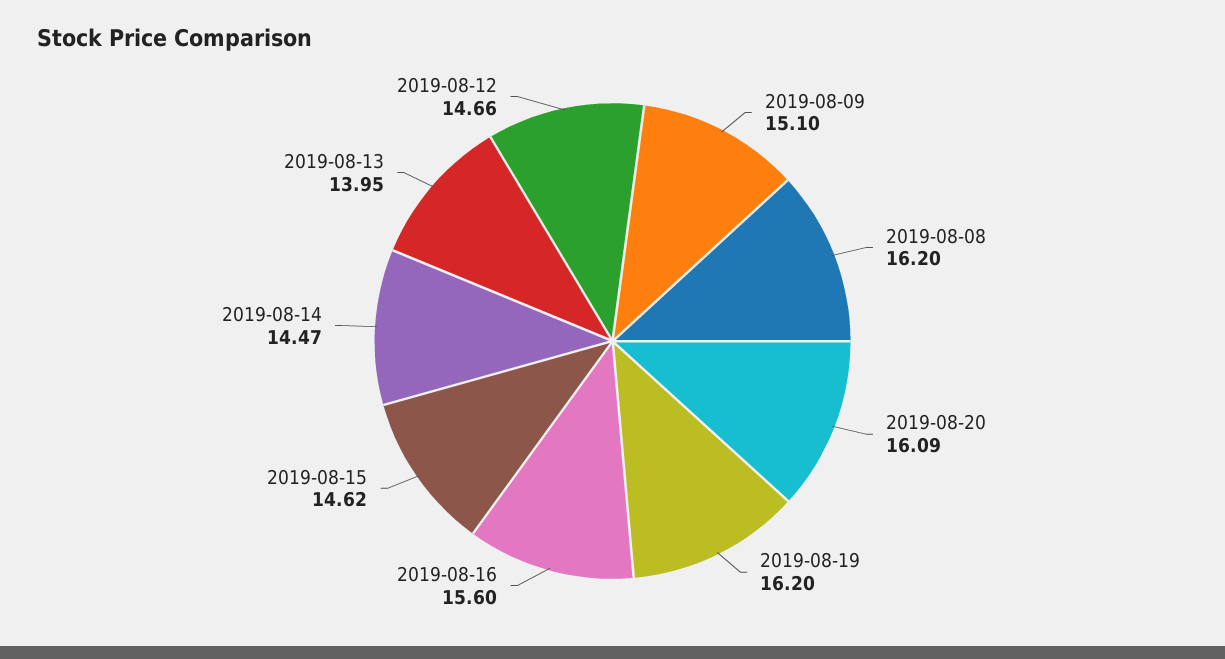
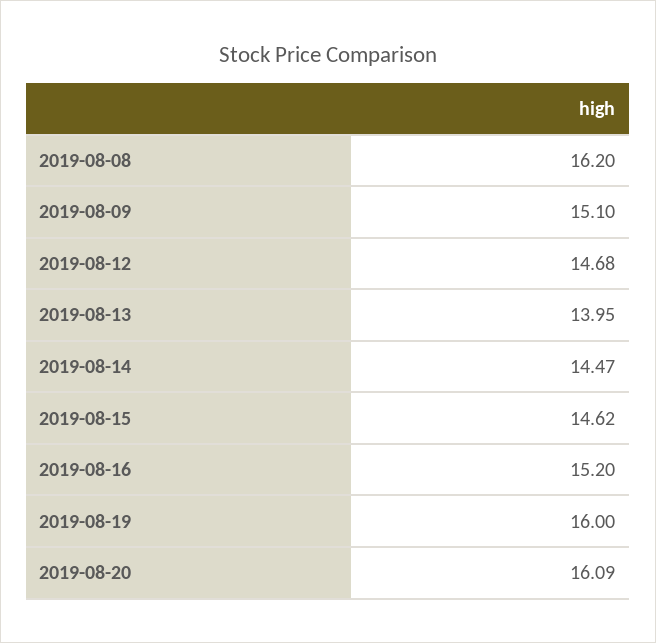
  {
    "2019-08-09": 15.1,
    "2019-08-08": 16.2,
    "2019-08-20": 16.09,
-   "2019-08-19": 16.2,
+   "2019-08-19": 16,
-   "2019-08-16": 15.6,
+   "2019-08-16": 15.2,
    "2019-08-15": 14.62,
    "2019-08-14": 14.47,
    "2019-08-13": 13.95,
-   "2019-08-12": 14.66
+   "2019-08-12": 14.68
  }

